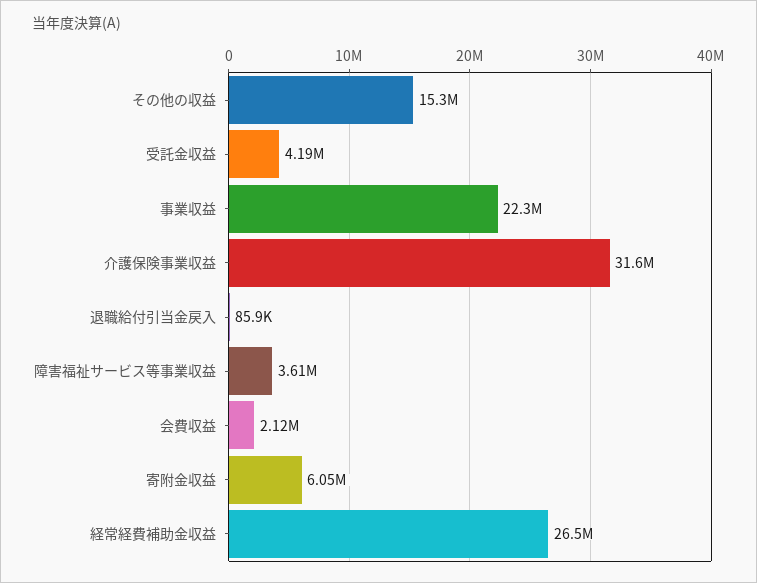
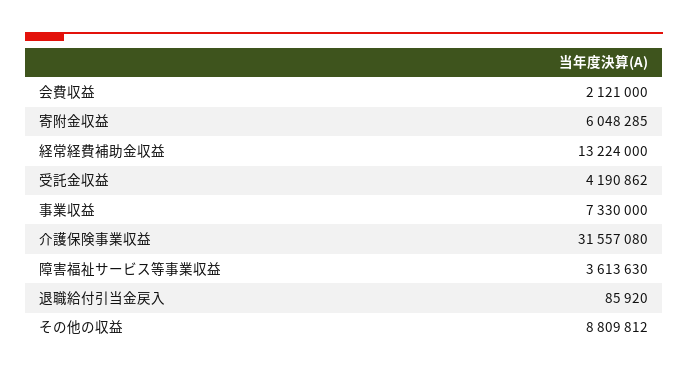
  {
-   "その他の収益": 15300000,
+   "その他の収益": 8809812,
    "受託金収益": 4190862,
-   "事業収益": 22300000,
+   "事業収益": 7330000,
    "介護保険事業収益": 31557080,
    "退職給付引当金戻入": 85920,
    "障害福祉サービス等事業収益": 3613630,
    "会費収益": 2121000,
    "寄附金収益": 6048285,
-   "経常経費補助金収益": 26500000
+   "経常経費補助金収益": 13224000
  }

